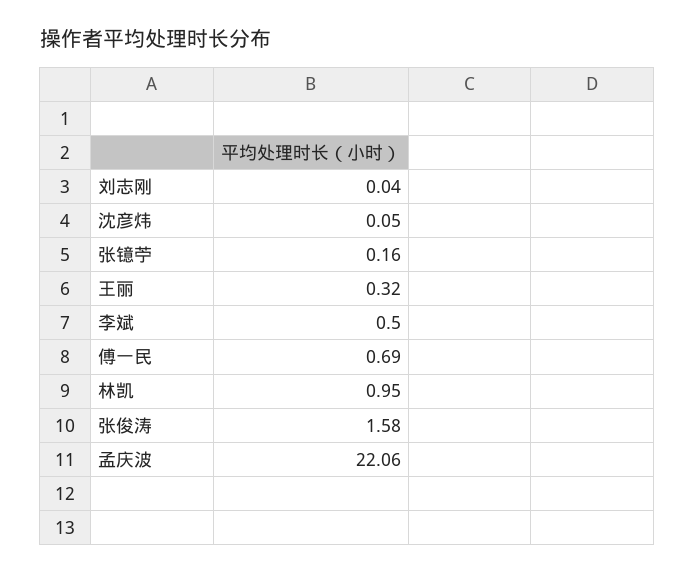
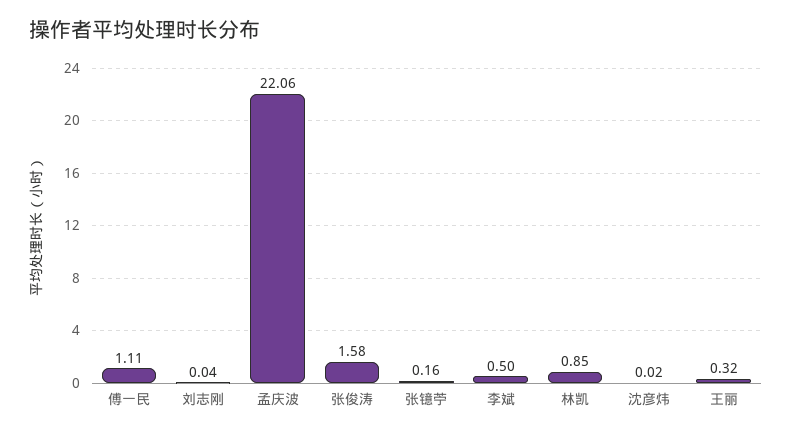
  {
    "刘志刚": 0.04,
-   "沈彦炜": 0.05,
+   "沈彦炜": 0.02,
    "张镱苧": 0.16,
    "王丽": 0.32,
    "李斌": 0.5,
-   "傅一民": 0.69,
+   "傅一民": 1.11,
-   "林凯": 0.95,
+   "林凯": 0.85,
    "张俊涛": 1.58,
    "孟庆波": 22.06
  }

